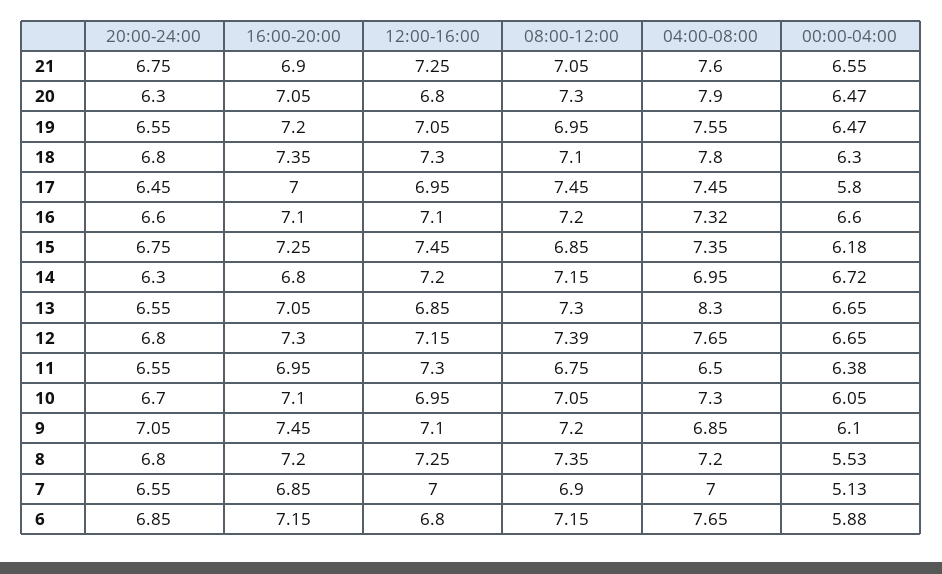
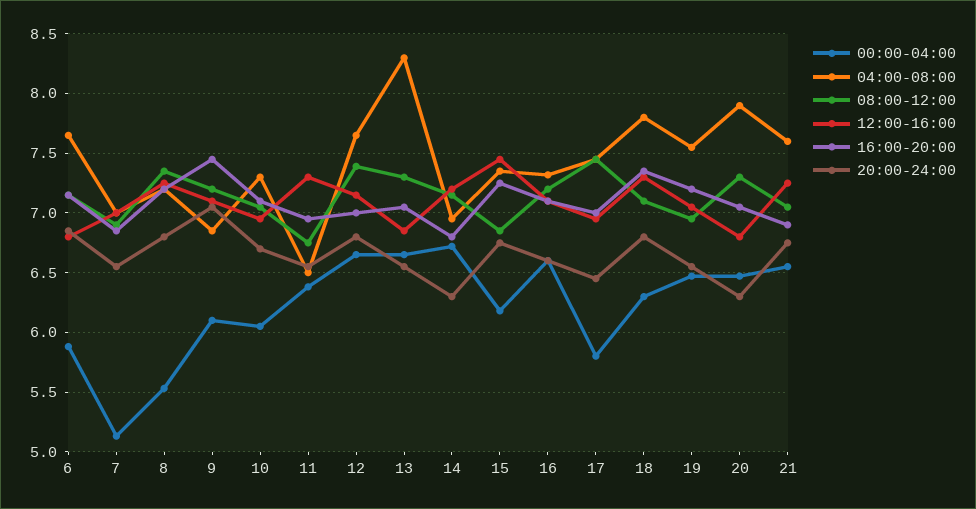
  {
    "20:00-24:00": {
      "21": 6.75,
      "20": 6.3,
      "19": 6.55,
      "18": 6.8,
      "17": 6.45,
      "16": 6.6,
      "15": 6.75,
      "14": 6.3,
      "13": 6.55,
      "12": 6.8,
      "11": 6.55,
      "10": 6.7,
      "9": 7.05,
      "8": 6.8,
      "7": 6.55,
      "6": 6.85
    },
    "16:00-20:00": {
      "21": 6.9,
      "20": 7.05,
      "19": 7.2,
      "18": 7.35,
      "17": 7,
      "16": 7.1,
      "15": 7.25,
      "14": 6.8,
      "13": 7.05,
-     "12": 7.3,
+     "12": 7,
      "11": 6.95,
      "10": 7.1,
      "9": 7.45,
      "8": 7.2,
      "7": 6.85,
      "6": 7.15
    },
    "12:00-16:00": {
      "21": 7.25,
      "20": 6.8,
      "19": 7.05,
      "18": 7.3,
      "17": 6.95,
      "16": 7.1,
      "15": 7.45,
      "14": 7.2,
      "13": 6.85,
      "12": 7.15,
      "11": 7.3,
      "10": 6.95,
      "9": 7.1,
      "8": 7.25,
      "7": 7,
      "6": 6.8
    },
    "08:00-12:00": {
      "21": 7.05,
      "20": 7.3,
      "19": 6.95,
      "18": 7.1,
      "17": 7.45,
      "16": 7.2,
      "15": 6.85,
      "14": 7.15,
      "13": 7.3,
      "12": 7.39,
      "11": 6.75,
      "10": 7.05,
      "9": 7.2,
      "8": 7.35,
      "7": 6.9,
      "6": 7.15
    },
    "04:00-08:00": {
      "21": 7.6,
      "20": 7.9,
      "19": 7.55,
      "18": 7.8,
      "17": 7.45,
      "16": 7.32,
      "15": 7.35,
      "14": 6.95,
      "13": 8.3,
      "12": 7.65,
      "11": 6.5,
      "10": 7.3,
      "9": 6.85,
      "8": 7.2,
      "7": 7,
      "6": 7.65
    },
    "00:00-04:00": {
      "21": 6.55,
      "20": 6.47,
      "19": 6.47,
      "18": 6.3,
      "17": 5.8,
      "16": 6.6,
      "15": 6.18,
      "14": 6.72,
      "13": 6.65,
      "12": 6.65,
      "11": 6.38,
      "10": 6.05,
      "9": 6.1,
      "8": 5.53,
      "7": 5.13,
      "6": 5.88
    }
  }

